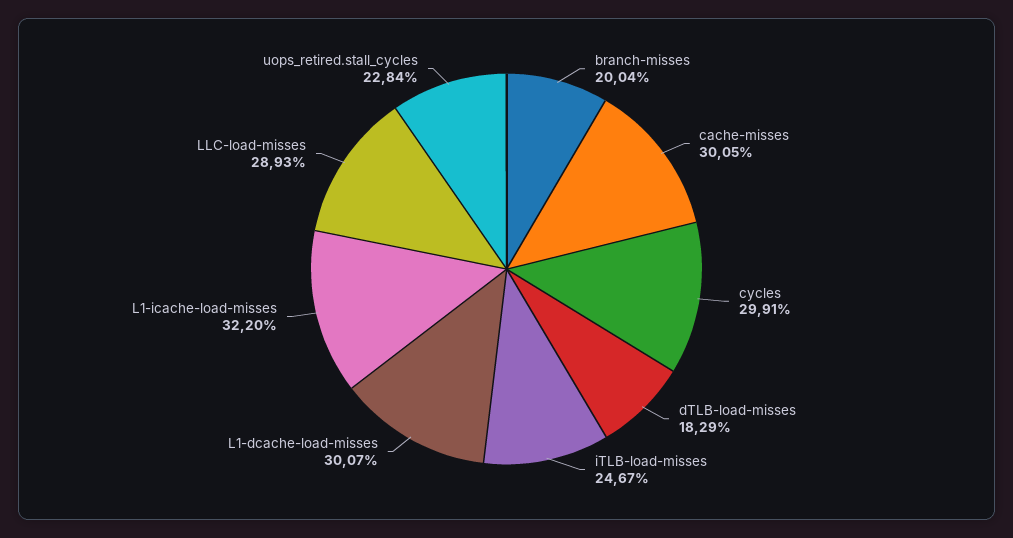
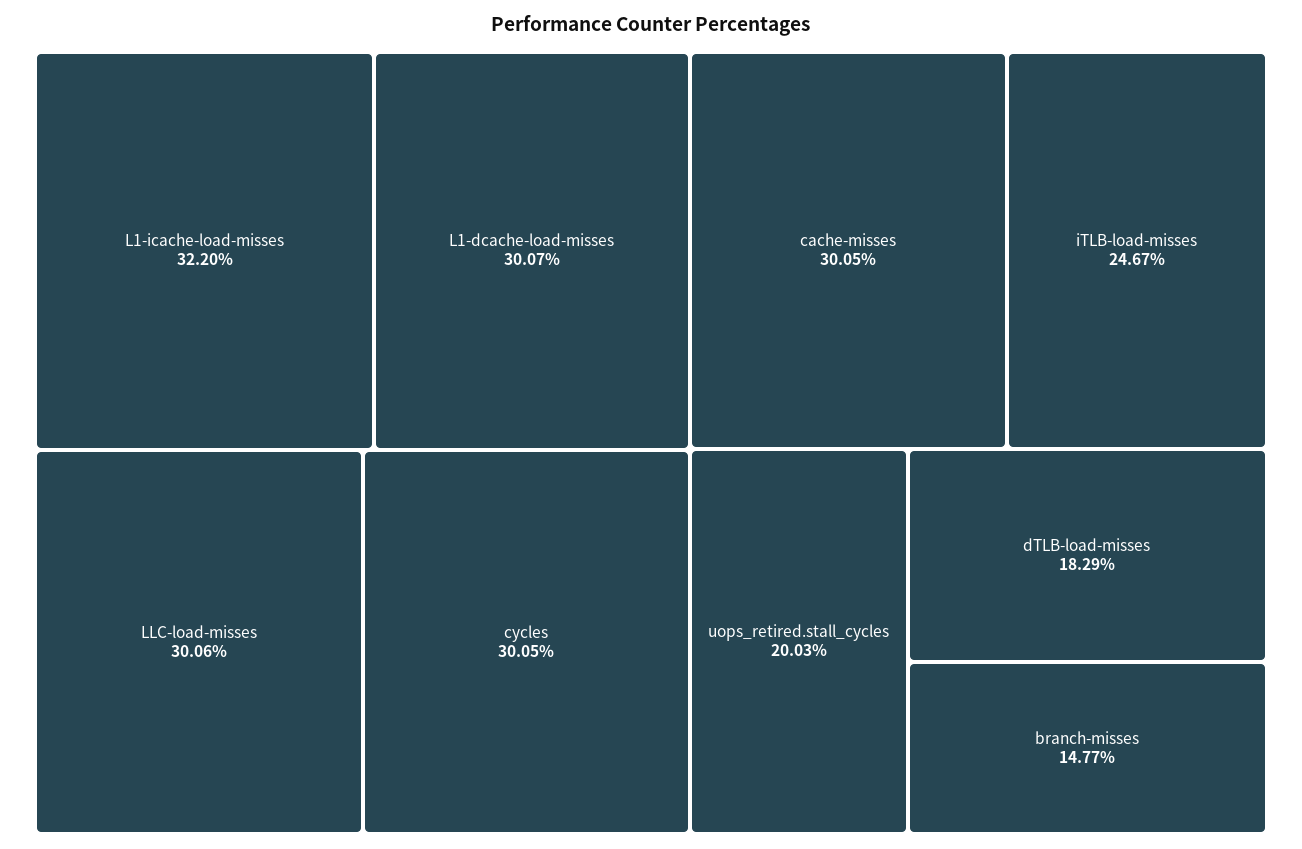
  {
-   "branch-misses": 20.04,
+   "branch-misses": 14.77,
    "cache-misses": 30.05,
-   "cycles": 29.91,
+   "cycles": 30.05,
    "dTLB-load-misses": 18.29,
    "iTLB-load-misses": 24.67,
    "L1-dcache-load-misses": 30.07,
    "L1-icache-load-misses": 32.2,
-   "LLC-load-misses": 28.93,
+   "LLC-load-misses": 30.06,
-   "uops_retired.stall_cycles": 22.84
+   "uops_retired.stall_cycles": 20.03
  }

